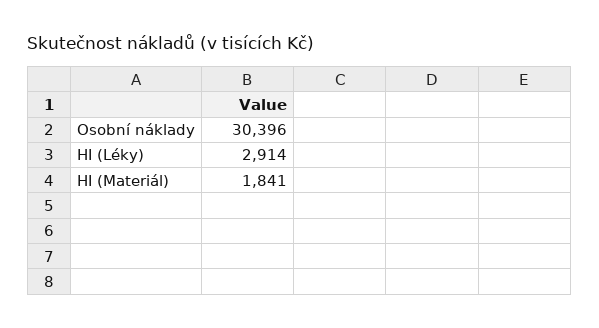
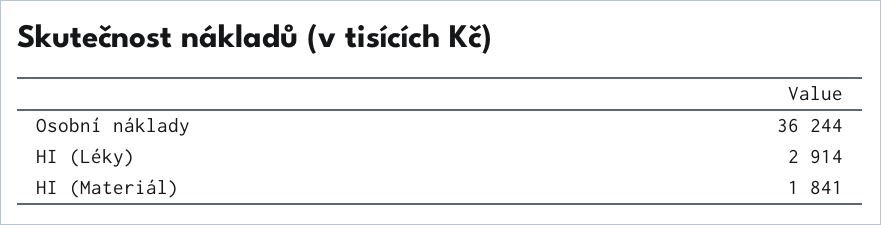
  {
-   "Osobní náklady": 30396,
+   "Osobní náklady": 36244,
    "HI (Léky)": 2914,
    "HI (Materiál)": 1841
  }

